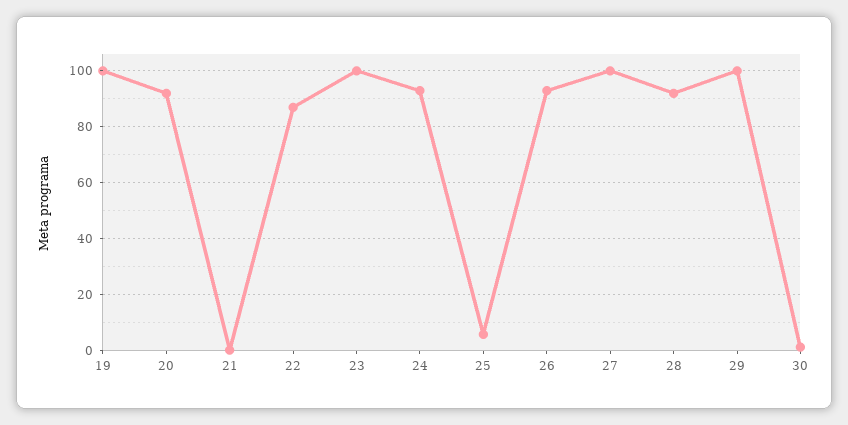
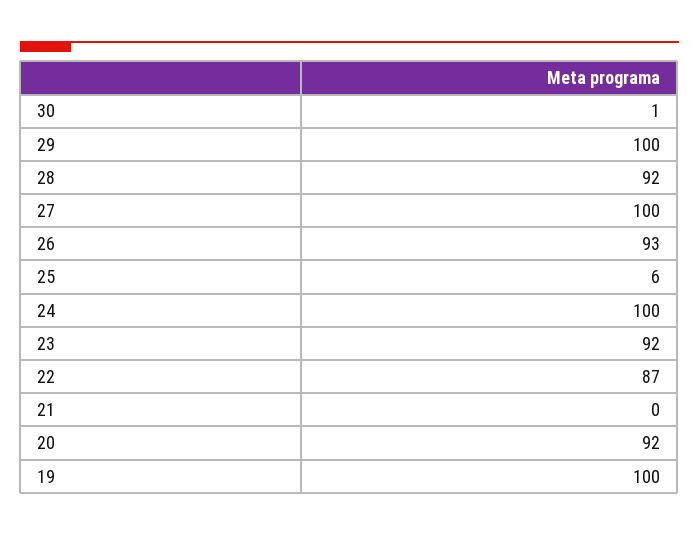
  {
    "19": 100,
    "20": 92,
    "21": 0,
    "22": 87,
-   "23": 100,
+   "23": 92,
-   "24": 92.5,
+   "24": 100,
    "25": 6,
    "26": 93,
    "27": 100,
    "28": 92,
    "29": 100,
    "30": 1
  }

